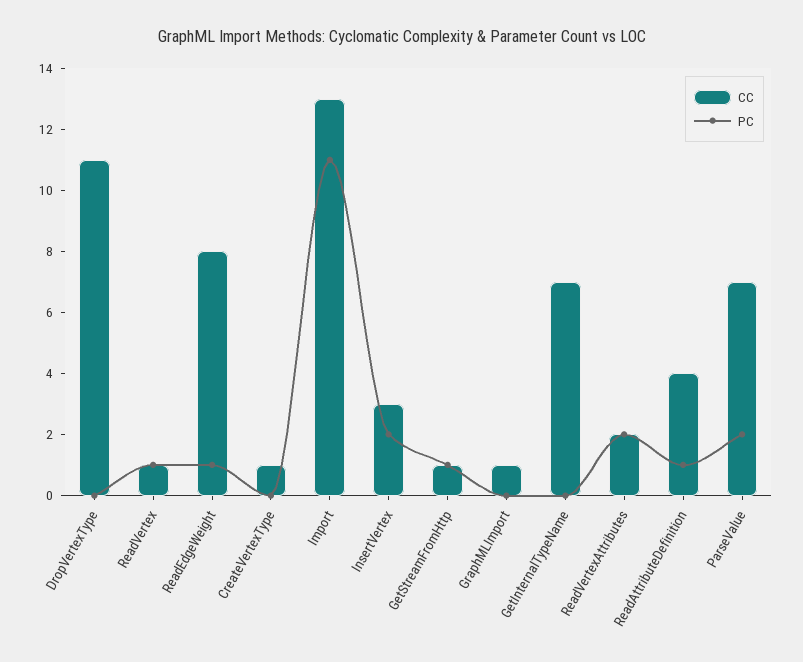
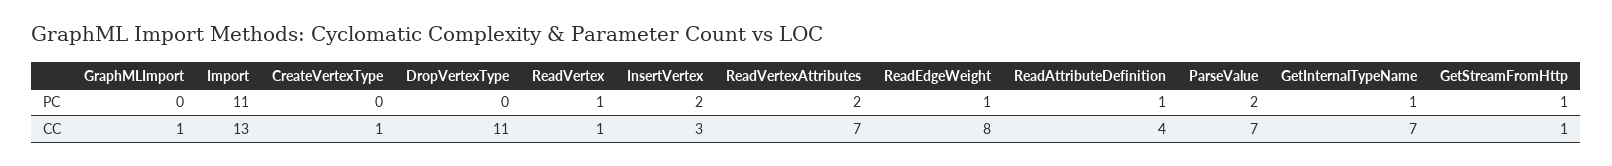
  {
    "CC": {
      "DropVertexType": 11,
      "ReadVertex": 1,
      "ReadEdgeWeight": 8,
      "CreateVertexType": 1,
      "Import": 13,
      "InsertVertex": 3,
      "GetStreamFromHttp": 1,
      "GraphMLImport": 1,
      "GetInternalTypeName": 7,
-     "ReadVertexAttributes": 2,
+     "ReadVertexAttributes": 7,
      "ReadAttributeDefinition": 4,
      "ParseValue": 7
    },
    "PC": {
      "DropVertexType": 0,
      "ReadVertex": 1,
      "ReadEdgeWeight": 1,
      "CreateVertexType": 0,
      "Import": 11,
      "InsertVertex": 2,
      "GetStreamFromHttp": 1,
      "GraphMLImport": 0,
-     "GetInternalTypeName": 0,
+     "GetInternalTypeName": 1,
      "ReadVertexAttributes": 2,
      "ReadAttributeDefinition": 1,
      "ParseValue": 2
    }
  }

